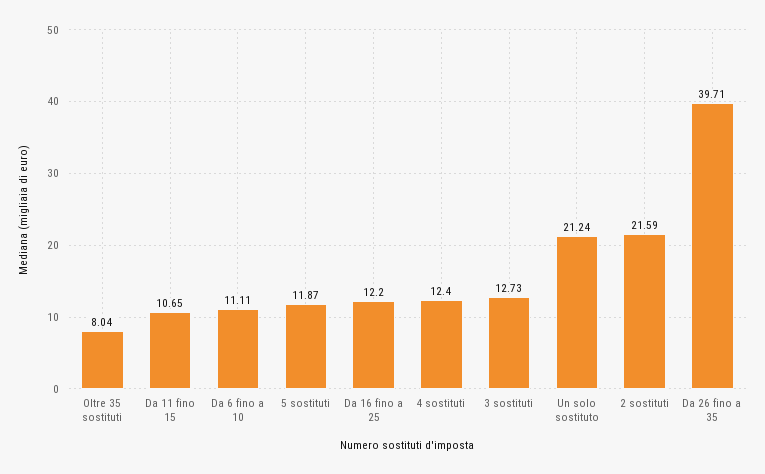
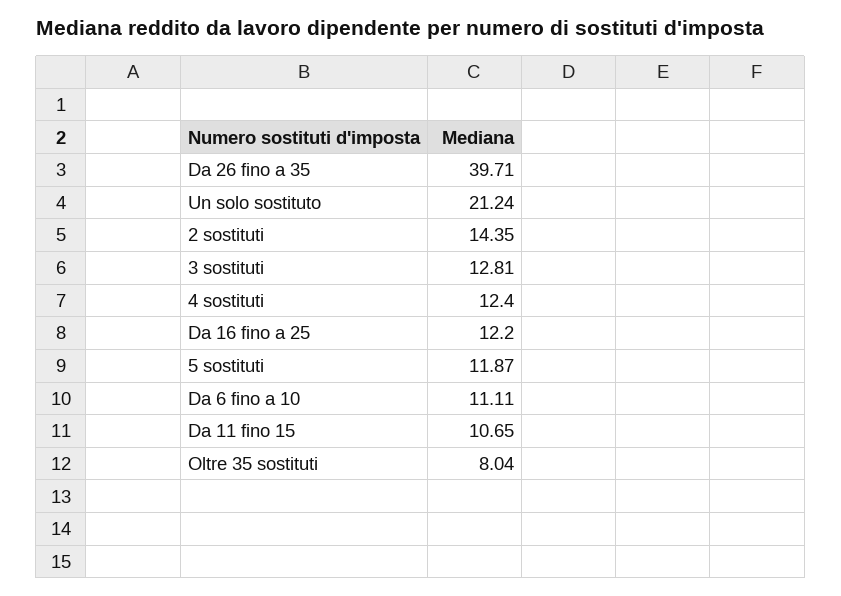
  {
    "Oltre 35 sostituti": 8.04,
    "Da 11 fino 15": 10.65,
    "Da 6 fino a 10": 11.11,
    "5 sostituti": 11.87,
    "Da 16 fino a 25": 12.2,
    "4 sostituti": 12.4,
-   "3 sostituti": 12.73,
+   "3 sostituti": 12.81,
    "Un solo sostituto": 21.24,
-   "2 sostituti": 21.59,
+   "2 sostituti": 14.35,
    "Da 26 fino a 35": 39.71
  }

